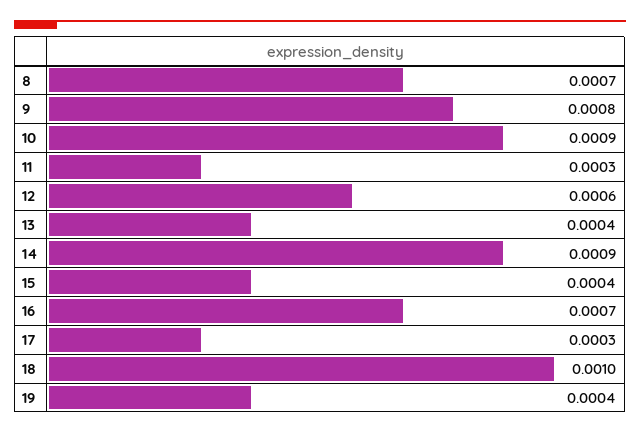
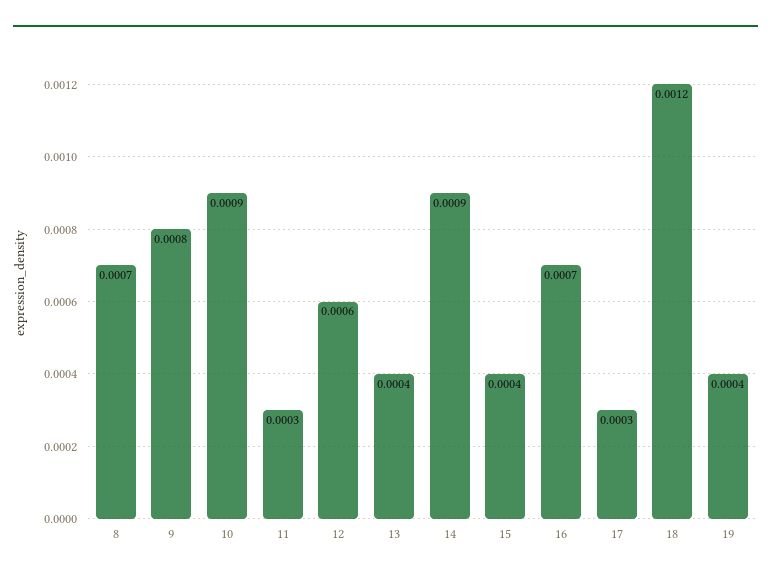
  {
    "8": 0.0007,
    "9": 0.0008,
    "10": 0.0009,
    "11": 0.0003,
    "12": 0.0006,
    "13": 0.0004,
    "14": 0.0009,
    "15": 0.0004,
    "16": 0.0007,
    "17": 0.0003,
-   "18": 0.001,
+   "18": 0.0012,
    "19": 0.0004
  }

